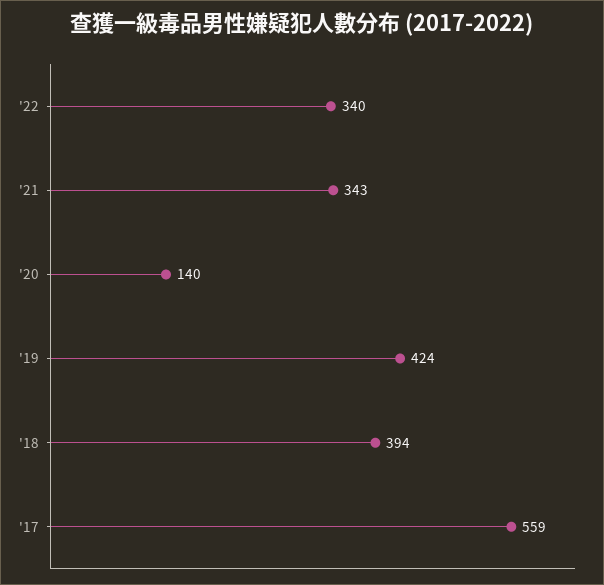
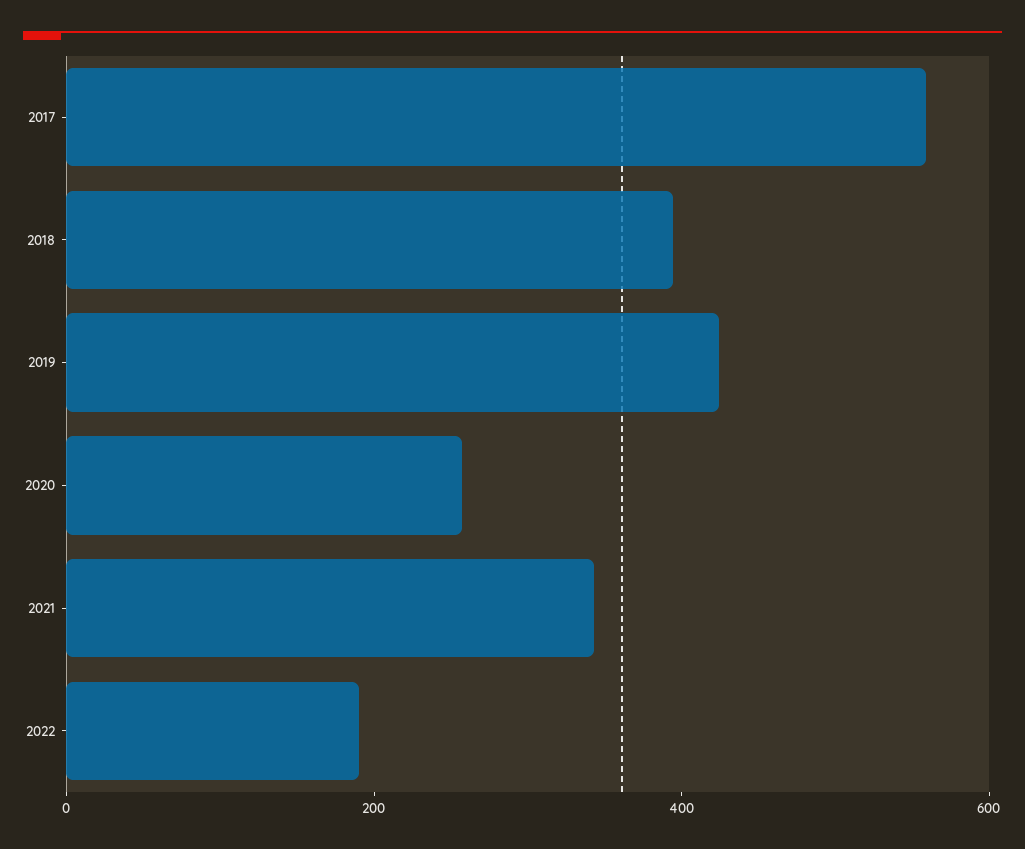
  {
-   "'22": 340,
+   "'22": 200,
    "'21": 343,
-   "'20": 140,
+   "'20": 250,
    "'19": 424,
    "'18": 394,
    "'17": 559
  }

